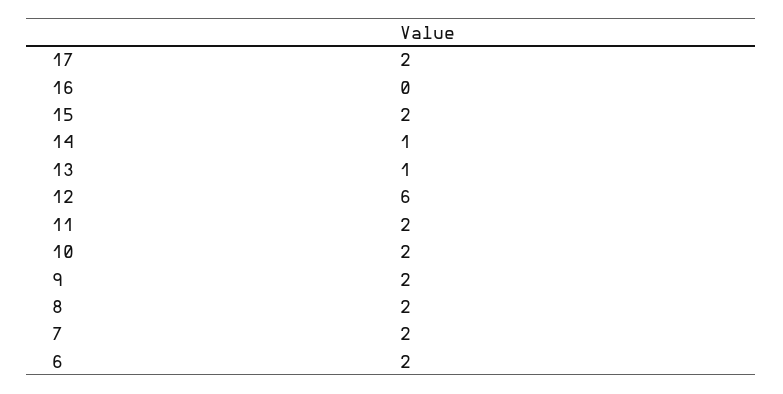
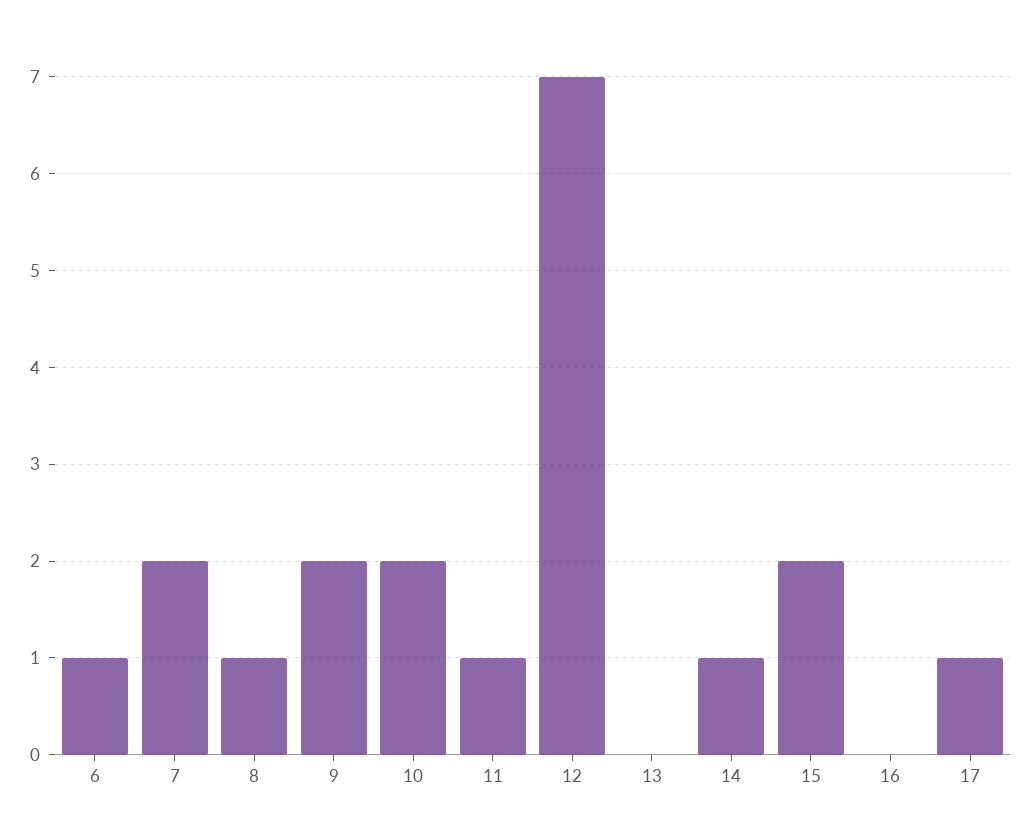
  {
-   "17": 2,
+   "17": 1,
    "16": 0,
    "15": 2,
    "14": 1,
-   "13": 1,
+   "13": 0,
-   "12": 6,
+   "12": 7,
-   "11": 2,
+   "11": 1,
    "10": 2,
    "9": 2,
-   "8": 2,
+   "8": 1,
    "7": 2,
-   "6": 2
+   "6": 1
  }

